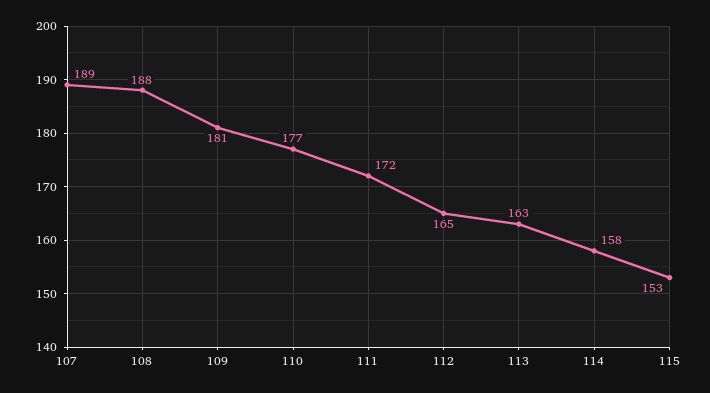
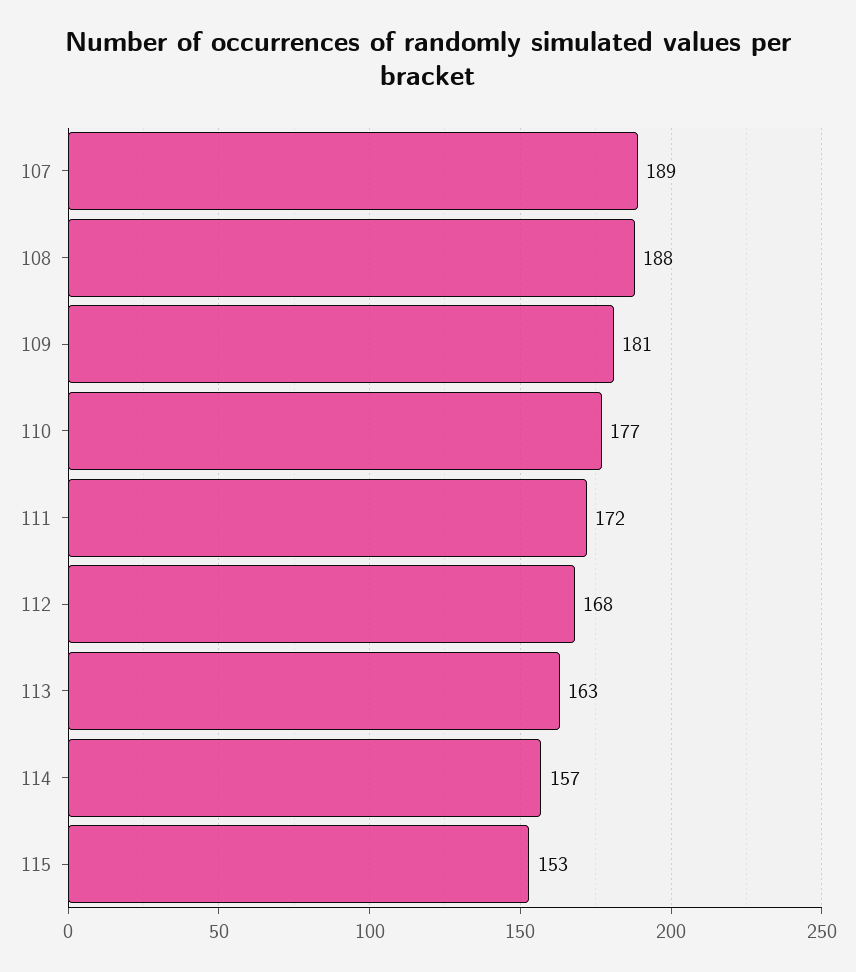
  {
    "107": 189,
    "108": 188,
    "109": 181,
    "110": 177,
    "111": 172,
-   "112": 165,
+   "112": 168,
    "113": 163,
-   "114": 158,
+   "114": 157,
    "115": 153
  }

